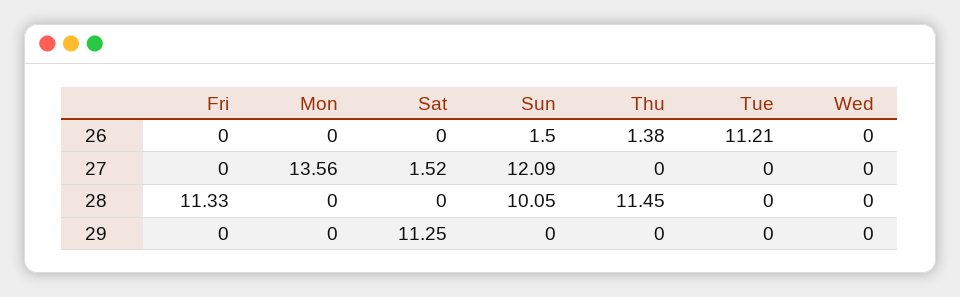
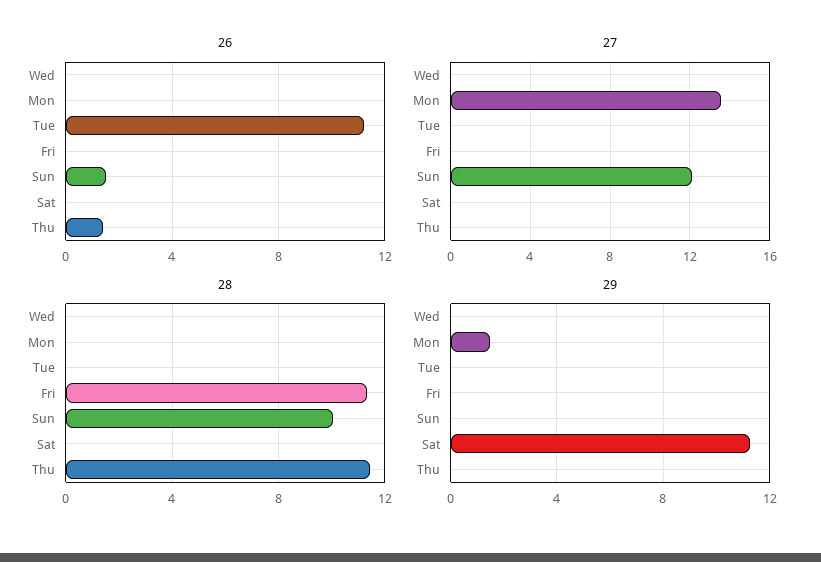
  {
    "26": {
      "Fri": 0,
      "Mon": 0,
      "Sat": 0,
      "Sun": 1.5,
      "Thu": 1.38,
      "Tue": 11.21,
      "Wed": 0
    },
    "27": {
      "Fri": 0,
      "Mon": 13.56,
-     "Sat": 1.52,
+     "Sat": 0,
      "Sun": 12.09,
      "Thu": 0,
      "Tue": 0,
      "Wed": 0
    },
    "28": {
      "Fri": 11.33,
      "Mon": 0,
      "Sat": 0,
      "Sun": 10.05,
      "Thu": 11.45,
      "Tue": 0,
      "Wed": 0
    },
    "29": {
      "Fri": 0,
-     "Mon": 0,
+     "Mon": 1.5,
      "Sat": 11.25,
      "Sun": 0,
      "Thu": 0,
      "Tue": 0,
      "Wed": 0
    }
  }

